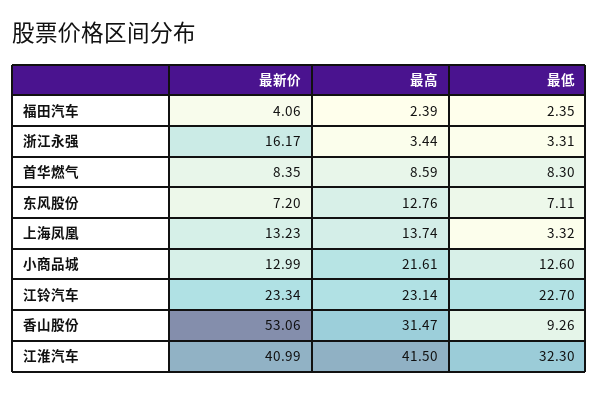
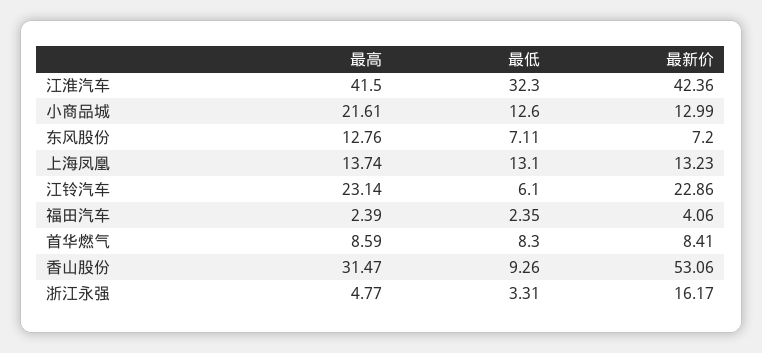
  {
    "最新价": {
      "福田汽车": 4.06,
      "浙江永强": 16.17,
-     "首华燃气": 8.35,
+     "首华燃气": 8.41,
      "东风股份": 7.2,
      "上海凤凰": 13.23,
      "小商品城": 12.99,
-     "江铃汽车": 23.34,
+     "江铃汽车": 22.86,
      "香山股份": 53.06,
-     "江淮汽车": 40.99
+     "江淮汽车": 42.36
    },
    "最高": {
      "福田汽车": 2.39,
-     "浙江永强": 3.44,
+     "浙江永强": 4.77,
      "首华燃气": 8.59,
      "东风股份": 12.76,
      "上海凤凰": 13.74,
      "小商品城": 21.61,
      "江铃汽车": 23.14,
      "香山股份": 31.47,
      "江淮汽车": 41.5
    },
    "最低": {
      "福田汽车": 2.35,
      "浙江永强": 3.31,
      "首华燃气": 8.3,
      "东风股份": 7.11,
-     "上海凤凰": 3.32,
+     "上海凤凰": 13.1,
      "小商品城": 12.6,
-     "江铃汽车": 22.7,
+     "江铃汽车": 6.1,
      "香山股份": 9.26,
      "江淮汽车": 32.3
    }
  }

